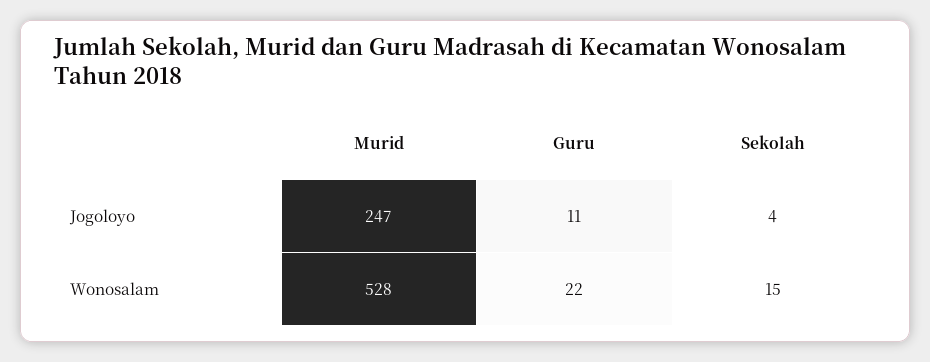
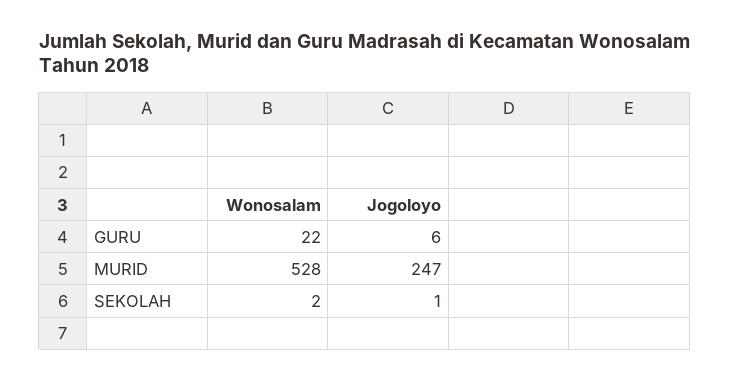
  {
    "Murid": {
      "Jogoloyo": 247,
      "Wonosalam": 528
    },
    "Guru": {
-     "Jogoloyo": 11,
+     "Jogoloyo": 6,
      "Wonosalam": 22
    },
    "Sekolah": {
-     "Jogoloyo": 4,
+     "Jogoloyo": 1,
-     "Wonosalam": 15
+     "Wonosalam": 2
    }
  }

